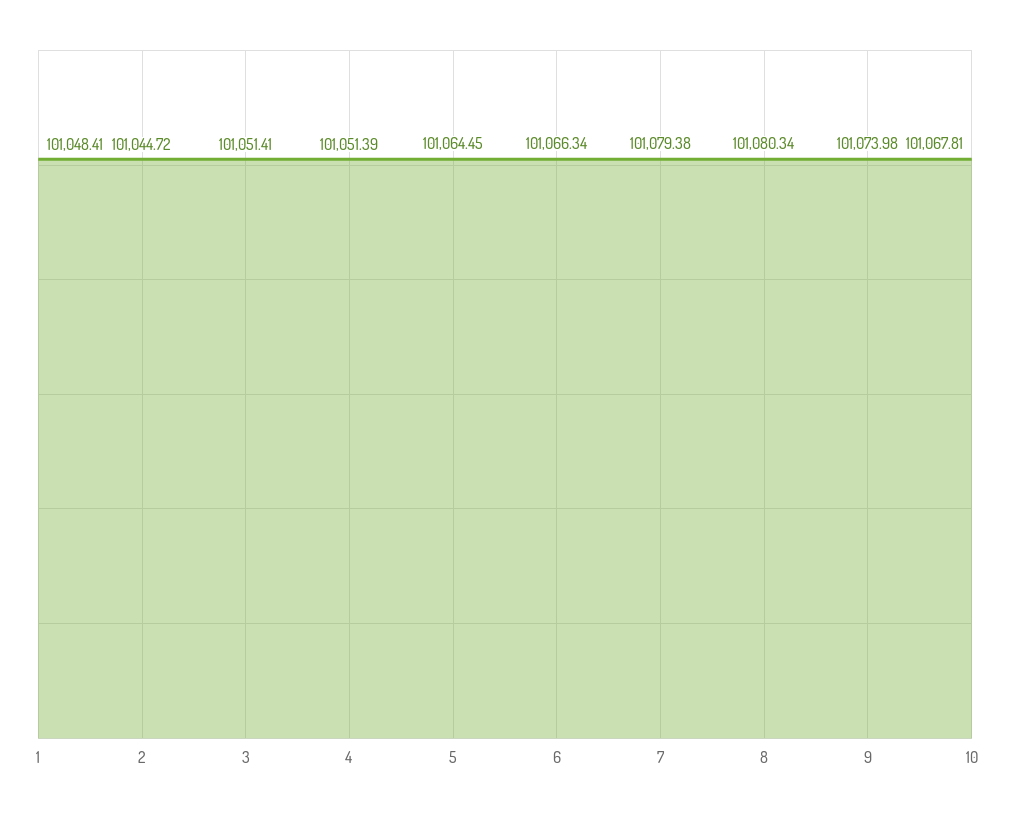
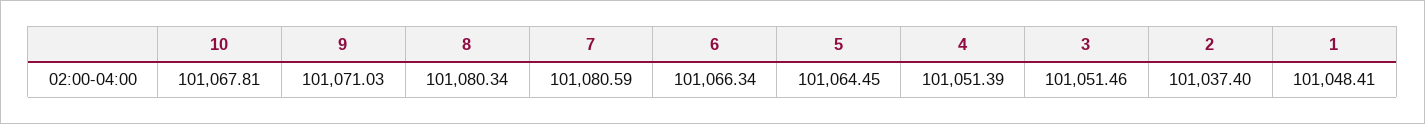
  {
    "1": 101048.41,
-   "2": 101044.72,
+   "2": 101037.4,
-   "3": 101051.41,
+   "3": 101051.46,
    "4": 101051.39,
    "5": 101064.45,
    "6": 101066.34,
-   "7": 101079.38,
+   "7": 101080.59,
    "8": 101080.34,
-   "9": 101073.98,
+   "9": 101071.03,
    "10": 101067.81
  }

